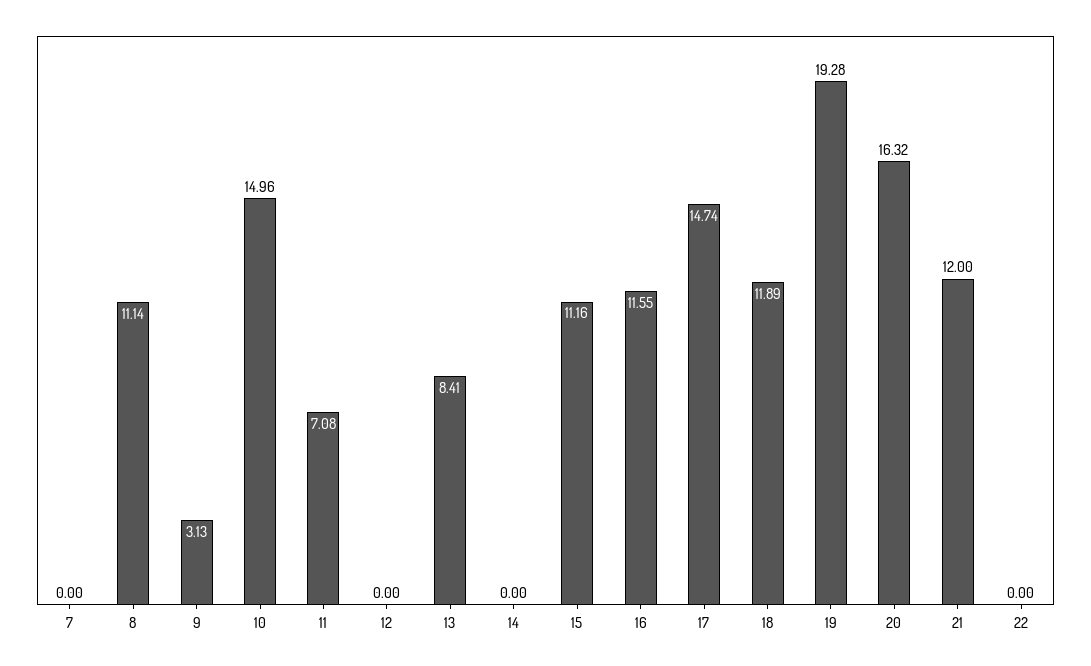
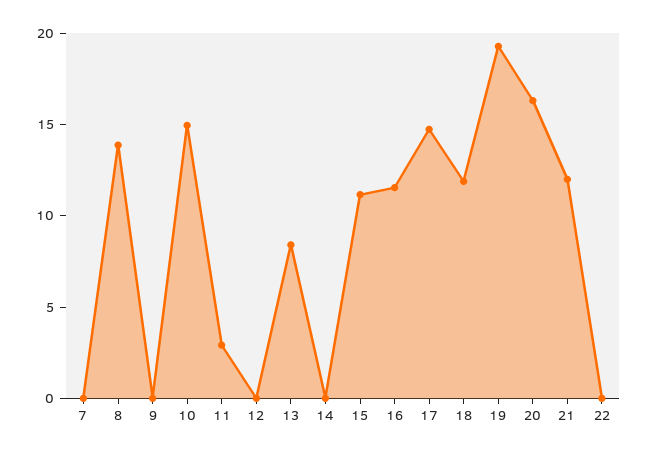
  {
    "7": 0,
-   "8": 11.14,
+   "8": 14,
-   "9": 3.13,
+   "9": 0,
    "10": 14.96,
-   "11": 7.08,
+   "11": 3,
    "12": 0,
    "13": 8.41,
    "14": 0,
    "15": 11.16,
    "16": 11.55,
    "17": 14.74,
    "18": 11.89,
    "19": 19.28,
    "20": 16.32,
    "21": 12,
    "22": 0
  }

